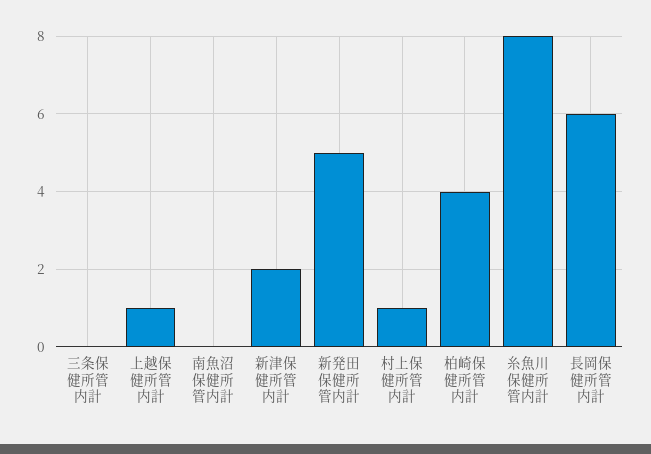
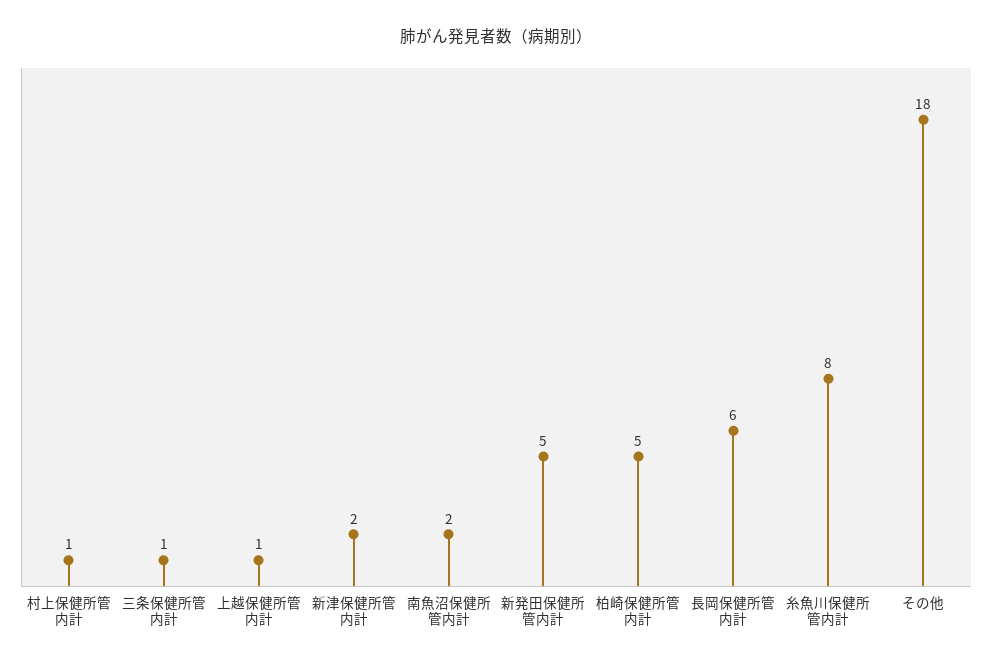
  {
-   "三条保健所管内計": 0,
+   "三条保健所管内計": 1,
    "上越保健所管内計": 1,
-   "南魚沼保健所管内計": 0,
+   "南魚沼保健所管内計": 2,
    "新津保健所管内計": 2,
    "新発田保健所管内計": 5,
    "村上保健所管内計": 1,
-   "柏崎保健所管内計": 4,
+   "柏崎保健所管内計": 5,
    "糸魚川保健所管内計": 8,
-   "長岡保健所管内計": 6
+   "長岡保健所管内計": 6,
+   "その他": 18
  }

